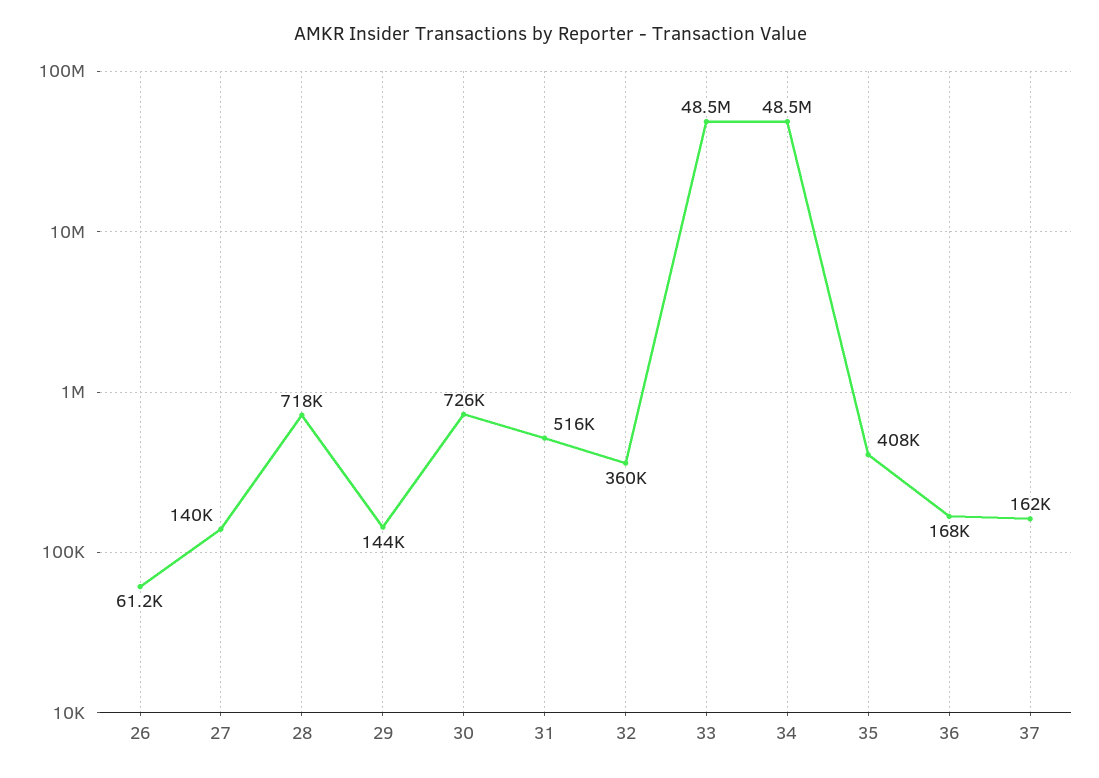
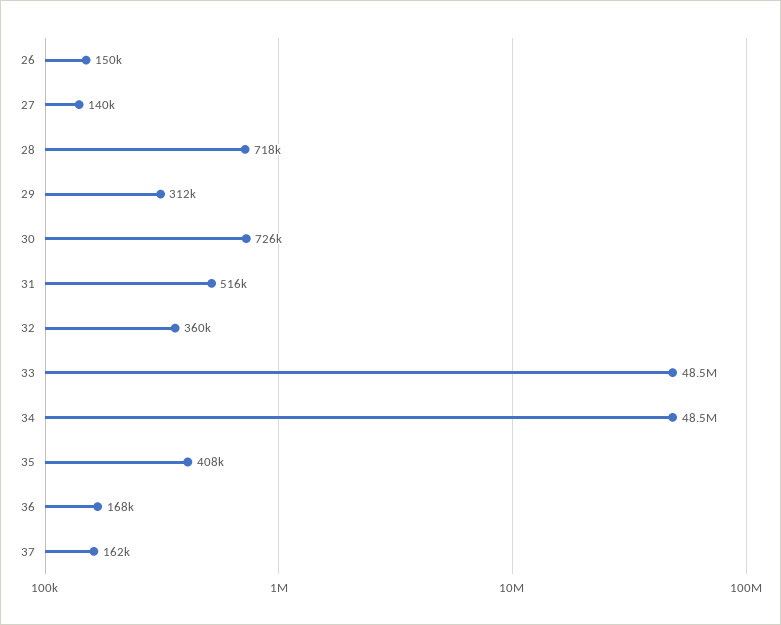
  {
-   "26": 61200,
+   "26": 150000,
    "27": 140000,
    "28": 718000,
-   "29": 144000,
+   "29": 312000,
    "30": 726000,
    "31": 516000,
    "32": 360000,
    "33": 48500000,
    "34": 48500000,
    "35": 408000,
    "36": 168000,
    "37": 162000
  }

